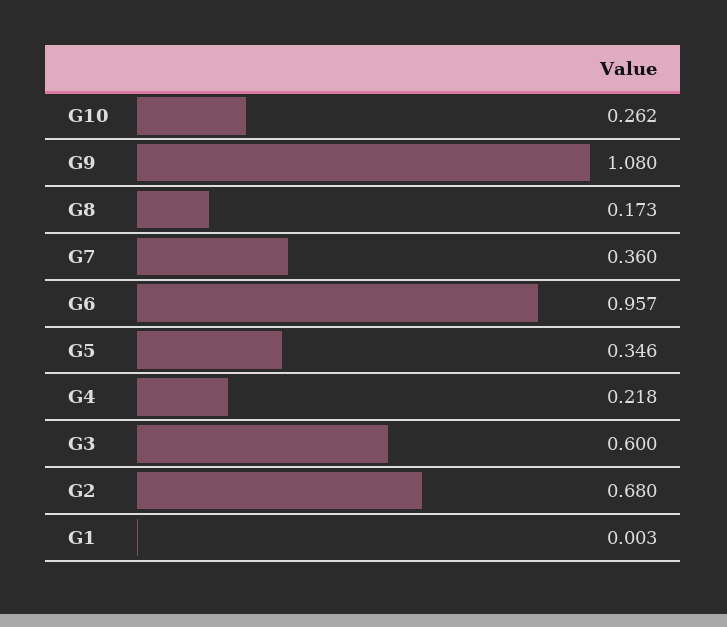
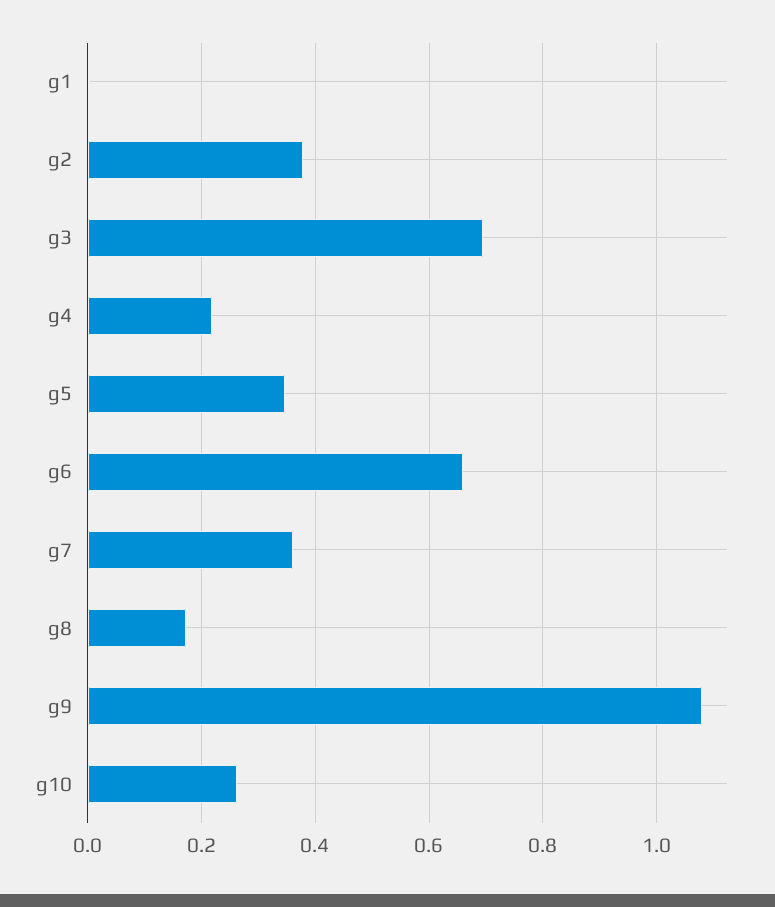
  {
    "G10": 0.262,
    "G9": 1.08,
    "G8": 0.173,
    "G7": 0.36,
-   "G6": 0.957,
+   "G6": 0.66,
    "G5": 0.346,
    "G4": 0.218,
-   "G3": 0.6,
+   "G3": 0.7,
-   "G2": 0.68,
+   "G2": 0.38,
    "G1": 0.003
  }

